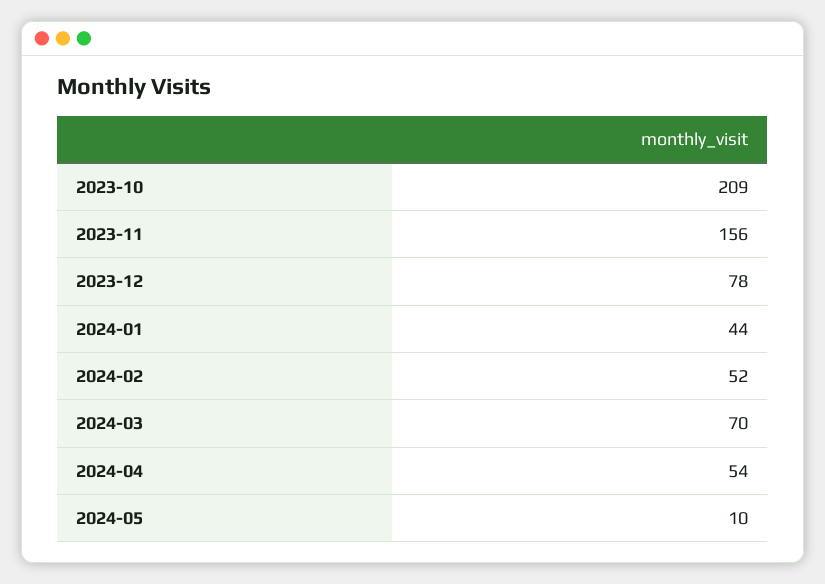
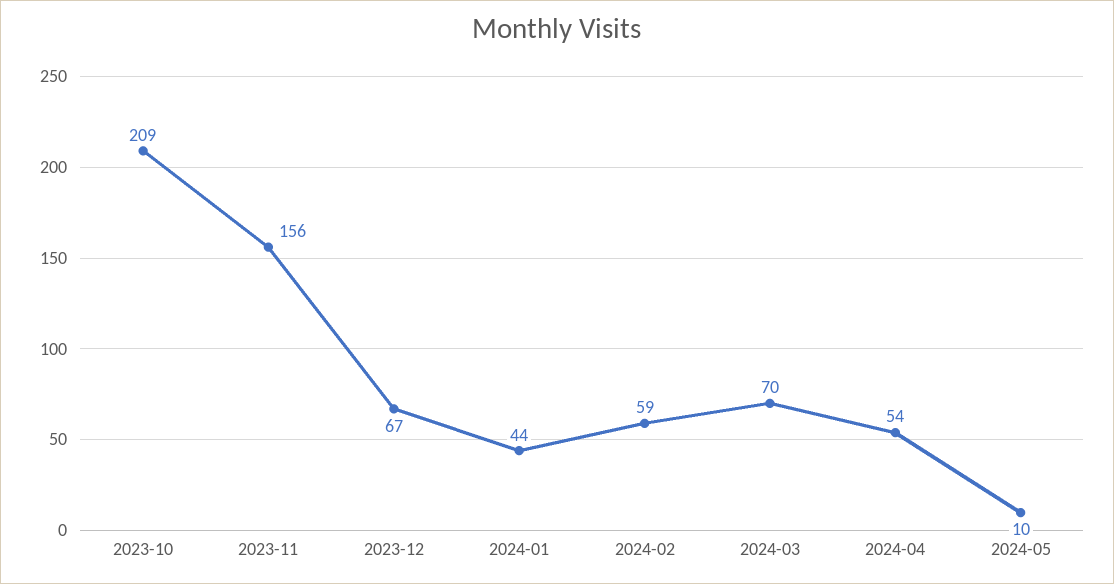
  {
    "2023-10": 209,
    "2023-11": 156,
-   "2023-12": 78,
+   "2023-12": 67,
    "2024-01": 44,
-   "2024-02": 52,
+   "2024-02": 59,
    "2024-03": 70,
    "2024-04": 54,
    "2024-05": 10
  }

